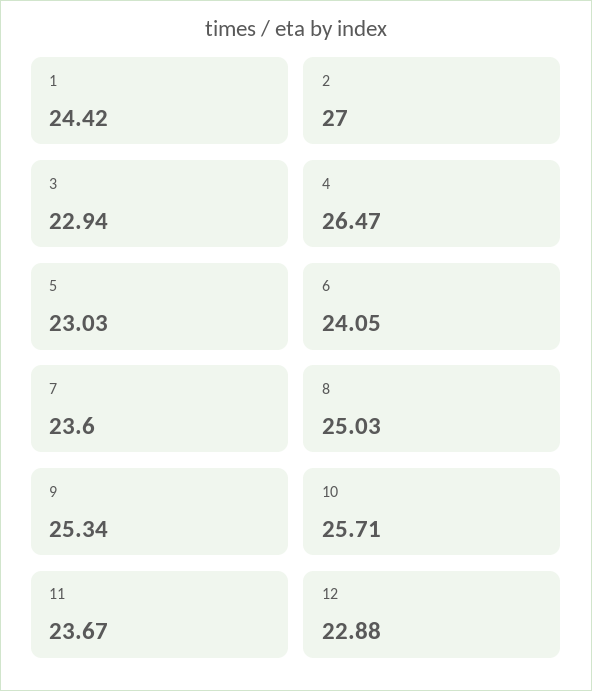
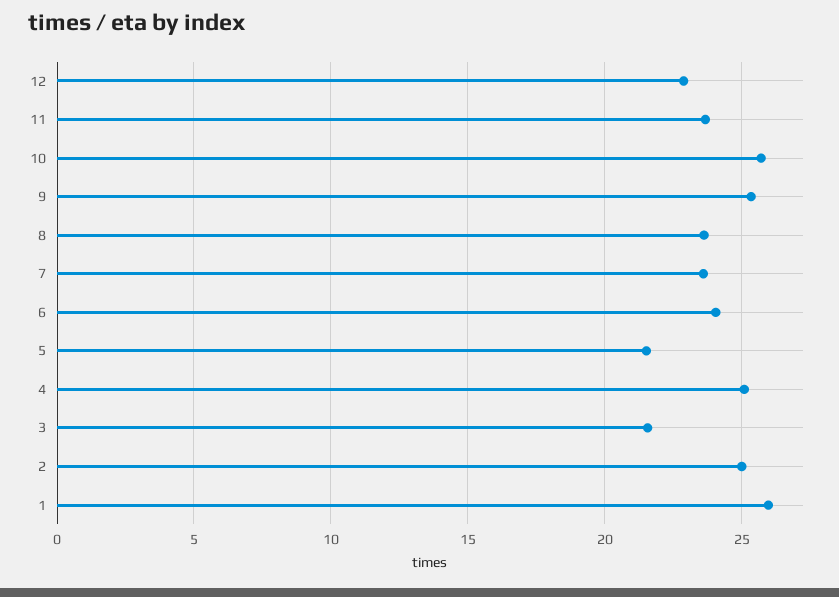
  {
-   "1": 24.42,
+   "1": 26,
-   "2": 27,
+   "2": 25,
-   "3": 22.94,
+   "3": 21.5,
-   "4": 26.47,
+   "4": 25,
-   "5": 23.03,
+   "5": 21.5,
    "6": 24.05,
    "7": 23.6,
-   "8": 25.03,
+   "8": 23.5,
    "9": 25.34,
    "10": 25.71,
    "11": 23.67,
    "12": 22.88
  }

